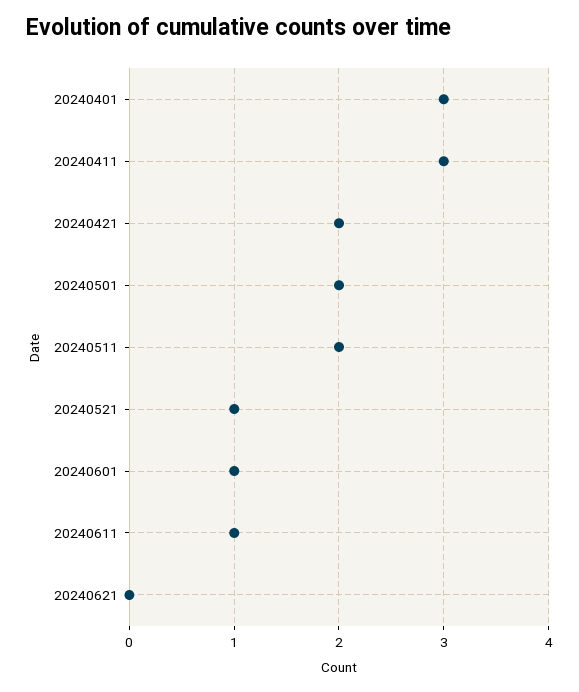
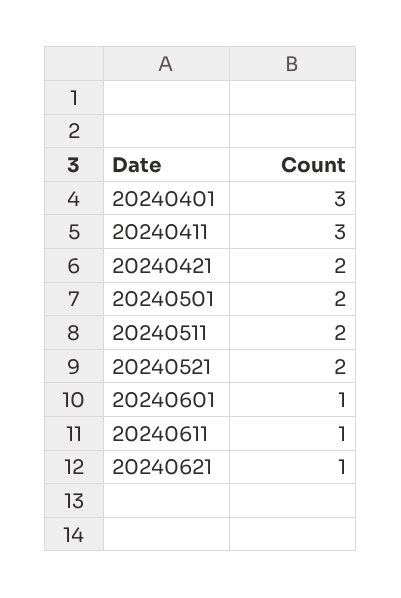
  {
    "20240401": 3,
    "20240411": 3,
    "20240421": 2,
    "20240501": 2,
    "20240511": 2,
-   "20240521": 1,
+   "20240521": 2,
    "20240601": 1,
    "20240611": 1,
-   "20240621": 0
+   "20240621": 1
  }

